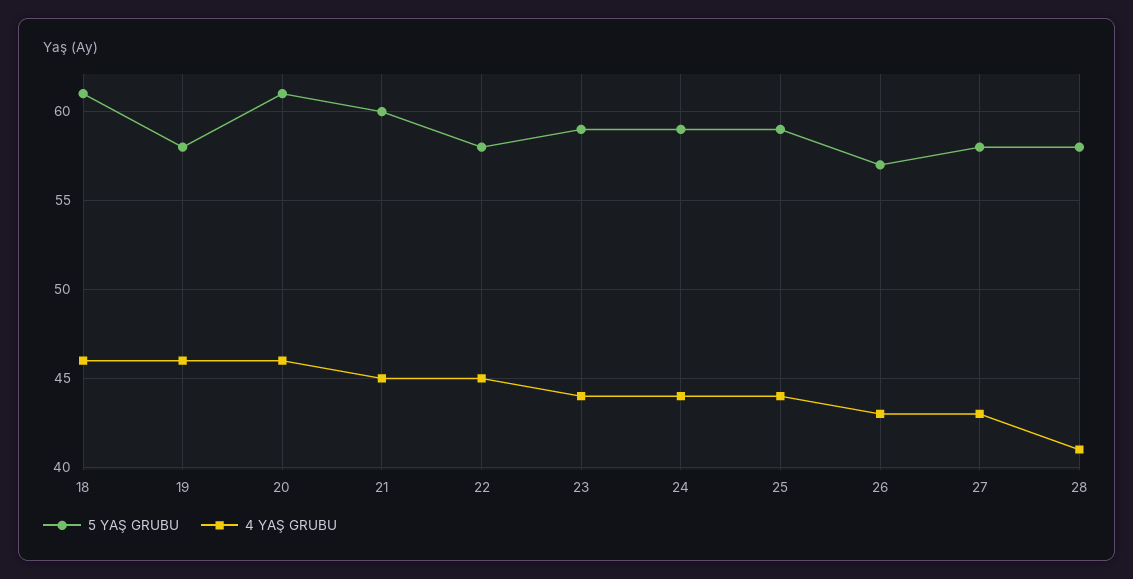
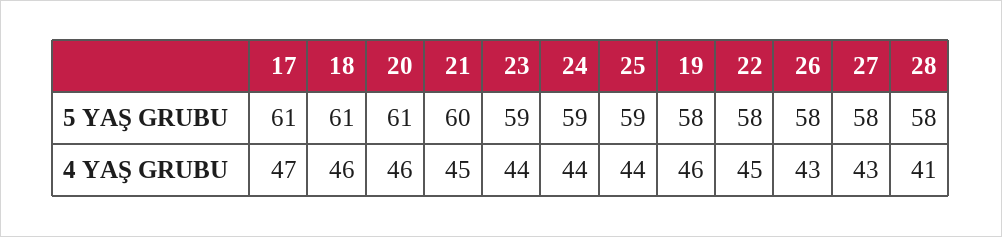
  {
    "5 YAŞ GRUBU": {
      "18": 61,
      "19": 58,
      "20": 61,
      "21": 60,
      "22": 58,
      "23": 59,
      "24": 59,
      "25": 59,
-     "26": 57,
+     "26": 58,
      "27": 58,
-     "28": 58
+     "28": 58,
+     "17": 61
    },
    "4 YAŞ GRUBU": {
      "18": 46,
      "19": 46,
      "20": 46,
      "21": 45,
      "22": 45,
      "23": 44,
      "24": 44,
      "25": 44,
      "26": 43,
      "27": 43,
-     "28": 41
+     "28": 41,
+     "17": 47
    }
  }

